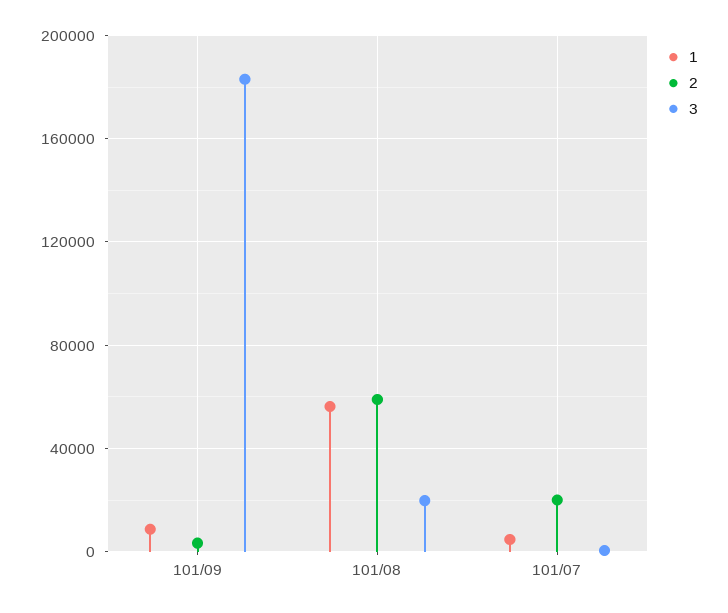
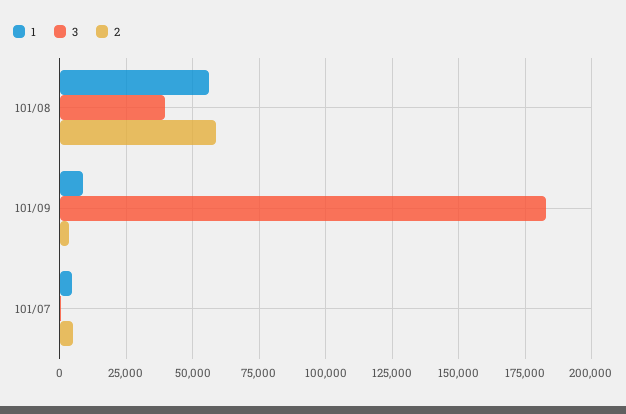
  {
    "1": {
      "101/09": 7500,
      "101/08": 55000,
      "101/07": 5000
    },
    "2": {
      "101/09": 2500,
      "101/08": 60000,
-     "101/07": 20000
+     "101/07": 5000
    },
    "3": {
      "101/09": 182500,
-     "101/08": 20000,
+     "101/08": 40000,
      "101/07": 0
    }
  }

